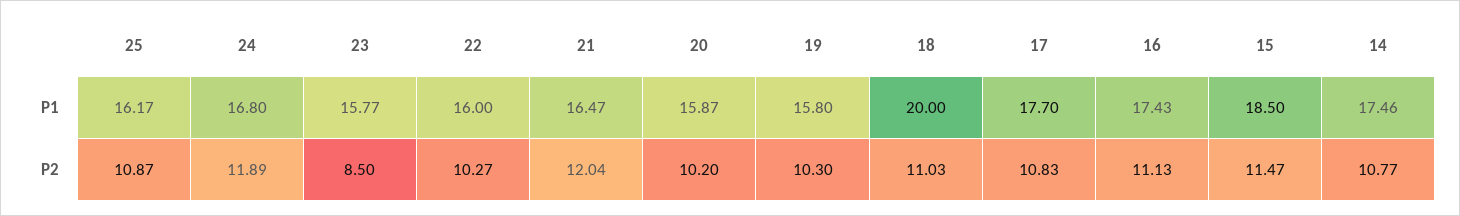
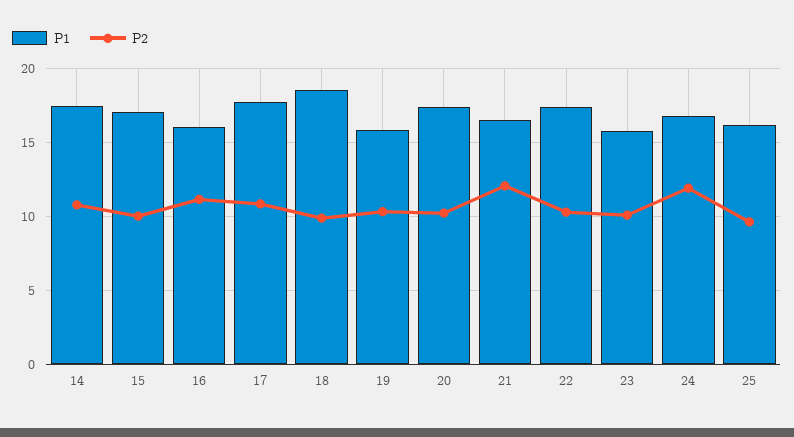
  {
    "P1": {
      "25": 16.17,
      "24": 16.8,
      "23": 15.77,
-     "22": 16,
+     "22": 17.5,
      "21": 16.47,
-     "20": 15.87,
+     "20": 17.5,
      "19": 15.8,
-     "18": 20,
+     "18": 18.5,
      "17": 17.7,
-     "16": 17.43,
+     "16": 16,
-     "15": 18.5,
+     "15": 17,
      "14": 17.46
    },
    "P2": {
-     "25": 10.87,
+     "25": 9.5,
      "24": 11.89,
-     "23": 8.5,
+     "23": 10,
      "22": 10.27,
      "21": 12.04,
      "20": 10.2,
      "19": 10.3,
-     "18": 11.03,
+     "18": 10,
      "17": 10.83,
      "16": 11.13,
-     "15": 11.47,
+     "15": 10,
      "14": 10.77
    }
  }

